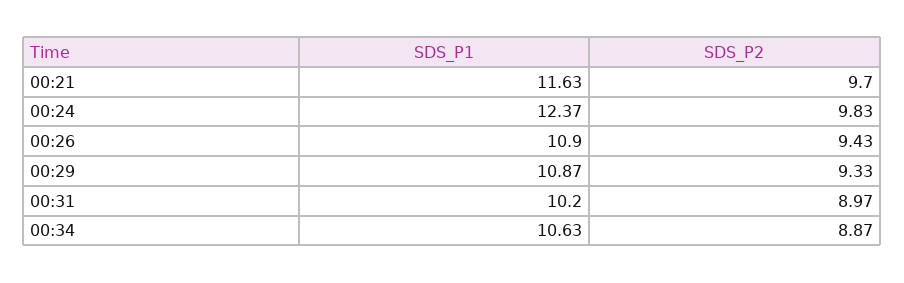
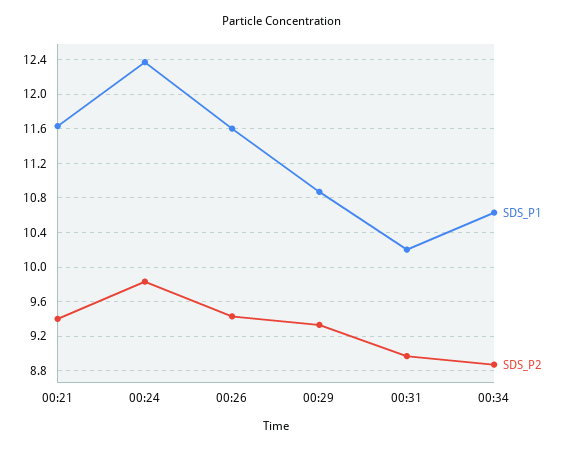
  {
    "SDS_P1": {
      "00:21": 11.63,
      "00:24": 12.37,
-     "00:26": 10.9,
+     "00:26": 11.6,
      "00:29": 10.87,
      "00:31": 10.2,
      "00:34": 10.63
    },
    "SDS_P2": {
-     "00:21": 9.7,
+     "00:21": 9.4,
      "00:24": 9.83,
      "00:26": 9.43,
      "00:29": 9.33,
      "00:31": 8.97,
      "00:34": 8.87
    }
  }

